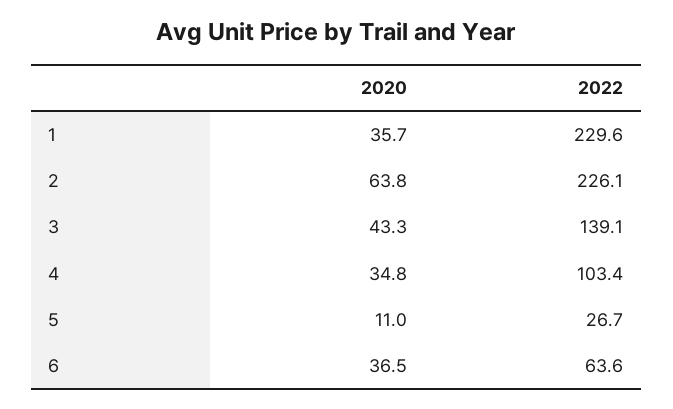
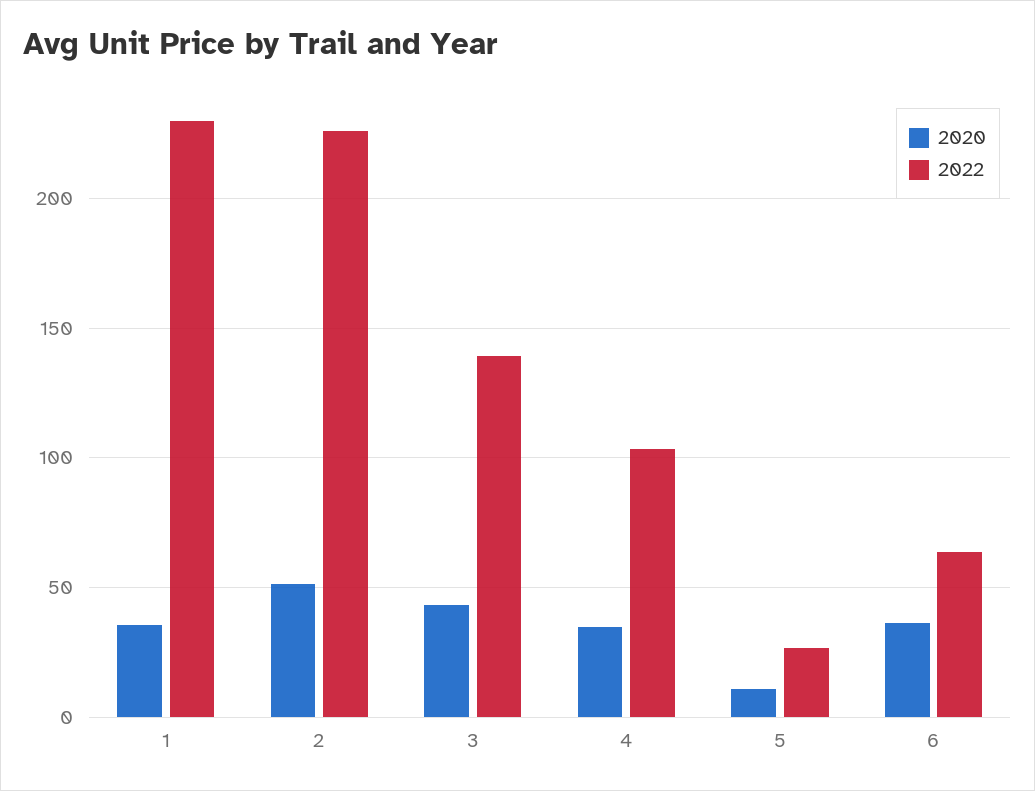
  {
    "2020": {
      "1": 35.7,
-     "2": 63.8,
+     "2": 50,
      "3": 43.3,
      "4": 34.8,
      "5": 11,
      "6": 36.5
    },
    "2022": {
      "1": 229.6,
      "2": 226.1,
      "3": 139.1,
      "4": 103.4,
      "5": 26.7,
      "6": 63.6
    }
  }

